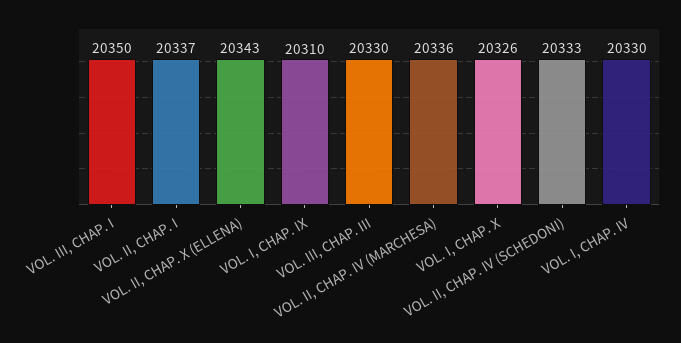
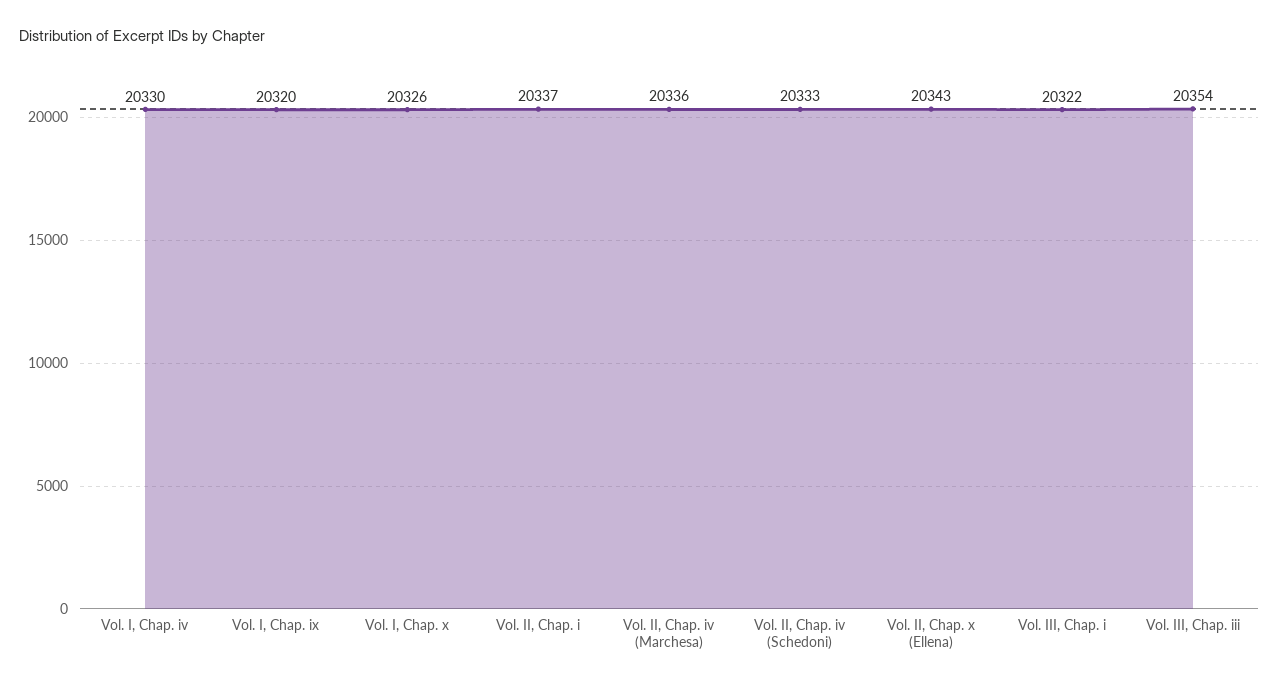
  {
-   "VOL. III, CHAP. I": 20350,
+   "VOL. III, CHAP. I": 20322,
    "VOL. II, CHAP. I": 20337,
    "VOL. II, CHAP. X (ELLENA)": 20343,
-   "VOL. I, CHAP. IX": 20310,
+   "VOL. I, CHAP. IX": 20320,
-   "VOL. III, CHAP. III": 20330,
+   "VOL. III, CHAP. III": 20354,
    "VOL. II, CHAP. IV (MARCHESA)": 20336,
    "VOL. I, CHAP. X": 20326,
    "VOL. II, CHAP. IV (SCHEDONI)": 20333,
    "VOL. I, CHAP. IV": 20330
  }

